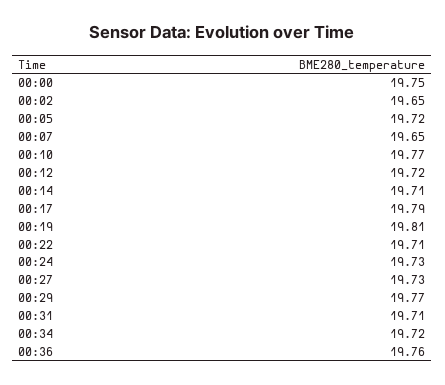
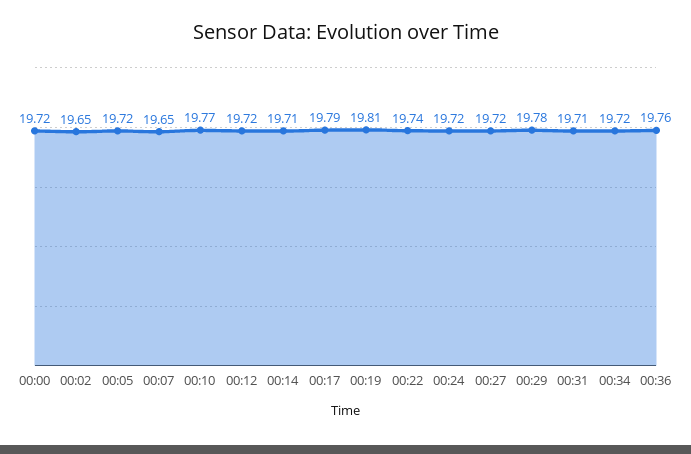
  {
-   "00:00": 19.75,
+   "00:00": 19.72,
    "00:02": 19.65,
    "00:05": 19.72,
    "00:07": 19.65,
    "00:10": 19.77,
    "00:12": 19.72,
    "00:14": 19.71,
    "00:17": 19.79,
    "00:19": 19.81,
-   "00:22": 19.71,
+   "00:22": 19.74,
-   "00:24": 19.73,
+   "00:24": 19.72,
-   "00:27": 19.73,
+   "00:27": 19.72,
-   "00:29": 19.77,
+   "00:29": 19.78,
    "00:31": 19.71,
    "00:34": 19.72,
    "00:36": 19.76
  }

